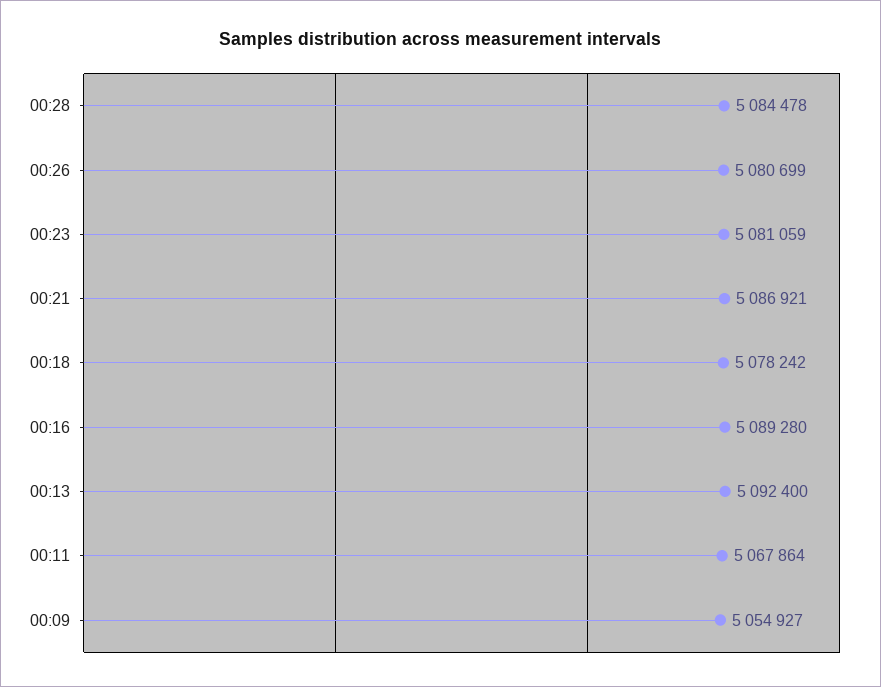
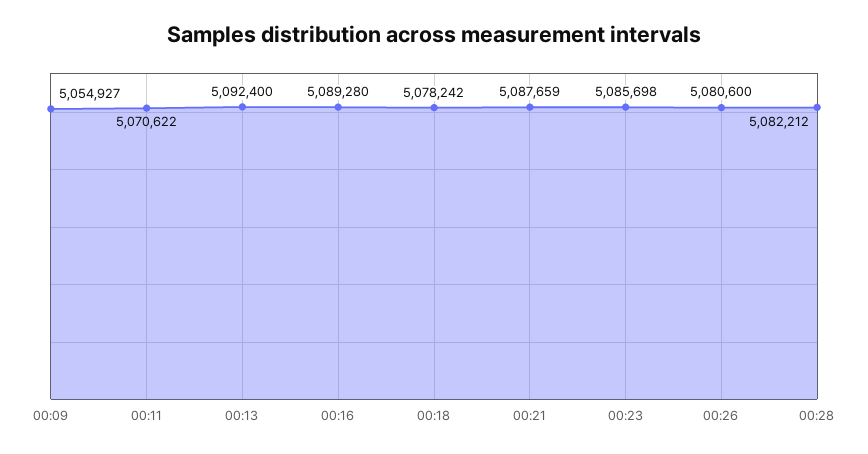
  {
-   "00:28": 5084478,
+   "00:28": 5082212,
-   "00:26": 5080699,
+   "00:26": 5080600,
-   "00:23": 5081059,
+   "00:23": 5085698,
-   "00:21": 5086921,
+   "00:21": 5087659,
    "00:18": 5078242,
    "00:16": 5089280,
    "00:13": 5092400,
-   "00:11": 5067864,
+   "00:11": 5070622,
    "00:09": 5054927
  }

